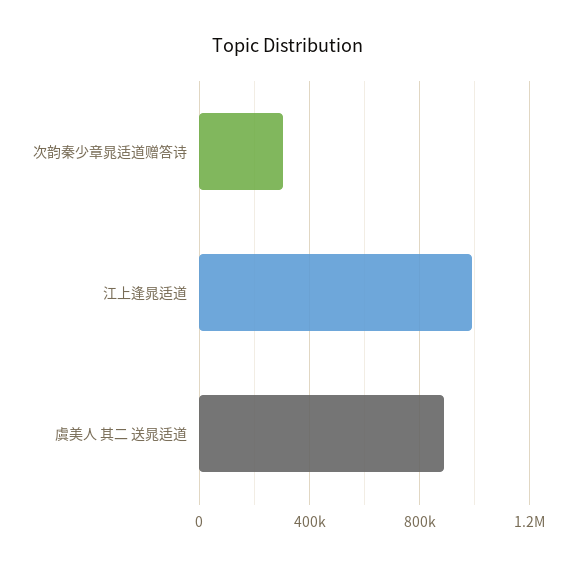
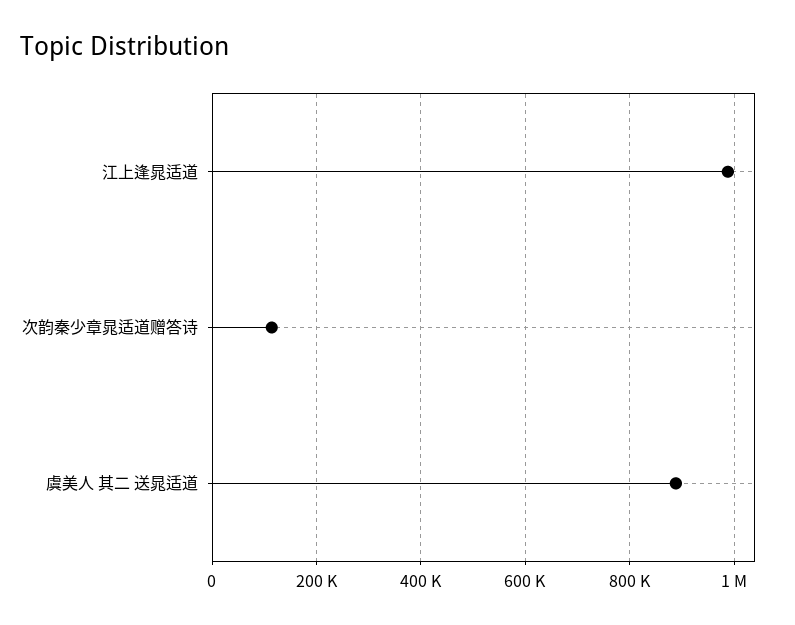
  {
-   "次韵秦少章晁适道赠答诗": 300000,
+   "次韵秦少章晁适道赠答诗": 120000,
    "江上逢晁适道": 980000,
    "虞美人 其二 送晁适道": 880000
  }

